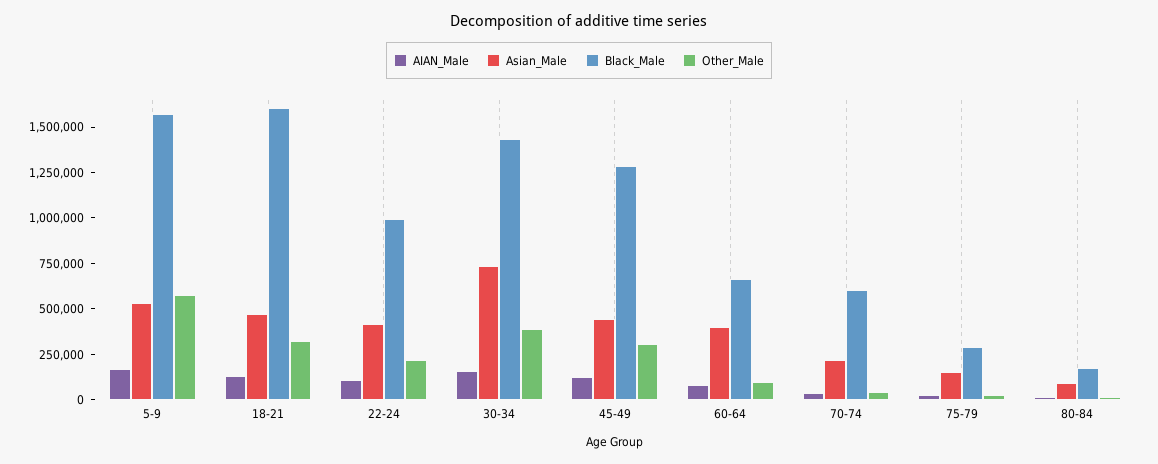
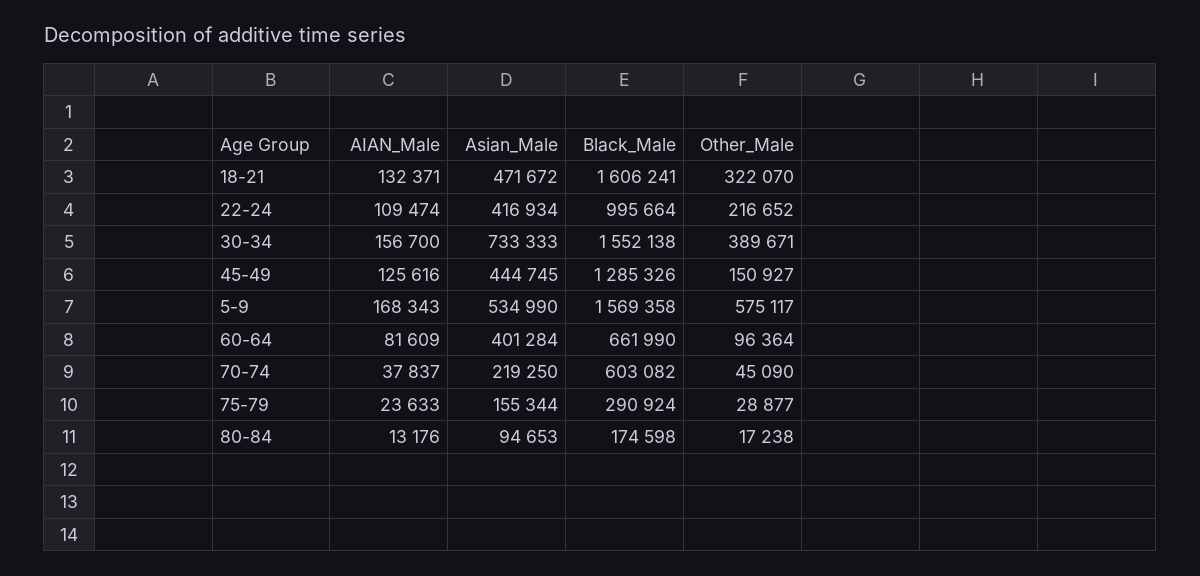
  {
    "AIAN_Male": {
      "5-9": 168343,
      "18-21": 132371,
      "22-24": 109474,
      "30-34": 156700,
      "45-49": 125616,
      "60-64": 81609,
      "70-74": 37837,
      "75-79": 23633,
      "80-84": 13176
    },
    "Asian_Male": {
      "5-9": 534990,
      "18-21": 471672,
      "22-24": 416934,
      "30-34": 733333,
      "45-49": 444745,
      "60-64": 401284,
      "70-74": 219250,
      "75-79": 155344,
      "80-84": 94653
    },
    "Black_Male": {
      "5-9": 1569358,
      "18-21": 1606241,
      "22-24": 995664,
-     "30-34": 1450000,
+     "30-34": 1552138,
      "45-49": 1285326,
      "60-64": 661990,
      "70-74": 603082,
      "75-79": 290924,
      "80-84": 174598
    },
    "Other_Male": {
      "5-9": 575117,
      "18-21": 322070,
      "22-24": 216652,
      "30-34": 389671,
-     "45-49": 300000,
+     "45-49": 150927,
      "60-64": 96364,
      "70-74": 45090,
      "75-79": 28877,
      "80-84": 17238
    }
  }

